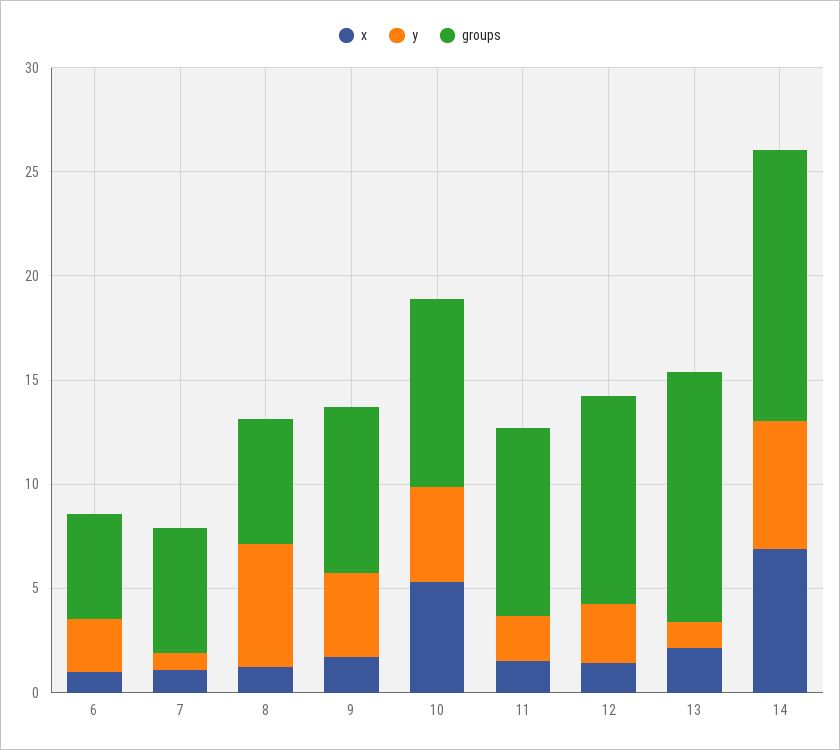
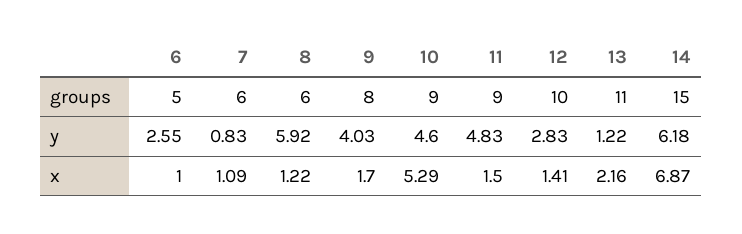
  {
    "x": {
      "6": 1,
      "7": 1.09,
      "8": 1.22,
      "9": 1.7,
      "10": 5.29,
      "11": 1.5,
      "12": 1.41,
      "13": 2.16,
      "14": 6.87
    },
    "y": {
      "6": 2.55,
      "7": 0.83,
      "8": 5.92,
      "9": 4.03,
      "10": 4.6,
-     "11": 2,
+     "11": 4.83,
      "12": 2.83,
      "13": 1.22,
      "14": 6.18
    },
    "groups": {
      "6": 5,
      "7": 6,
      "8": 6,
      "9": 8,
      "10": 9,
      "11": 9,
      "12": 10,
-     "13": 12,
+     "13": 11,
-     "14": 13
+     "14": 15
    }
  }

